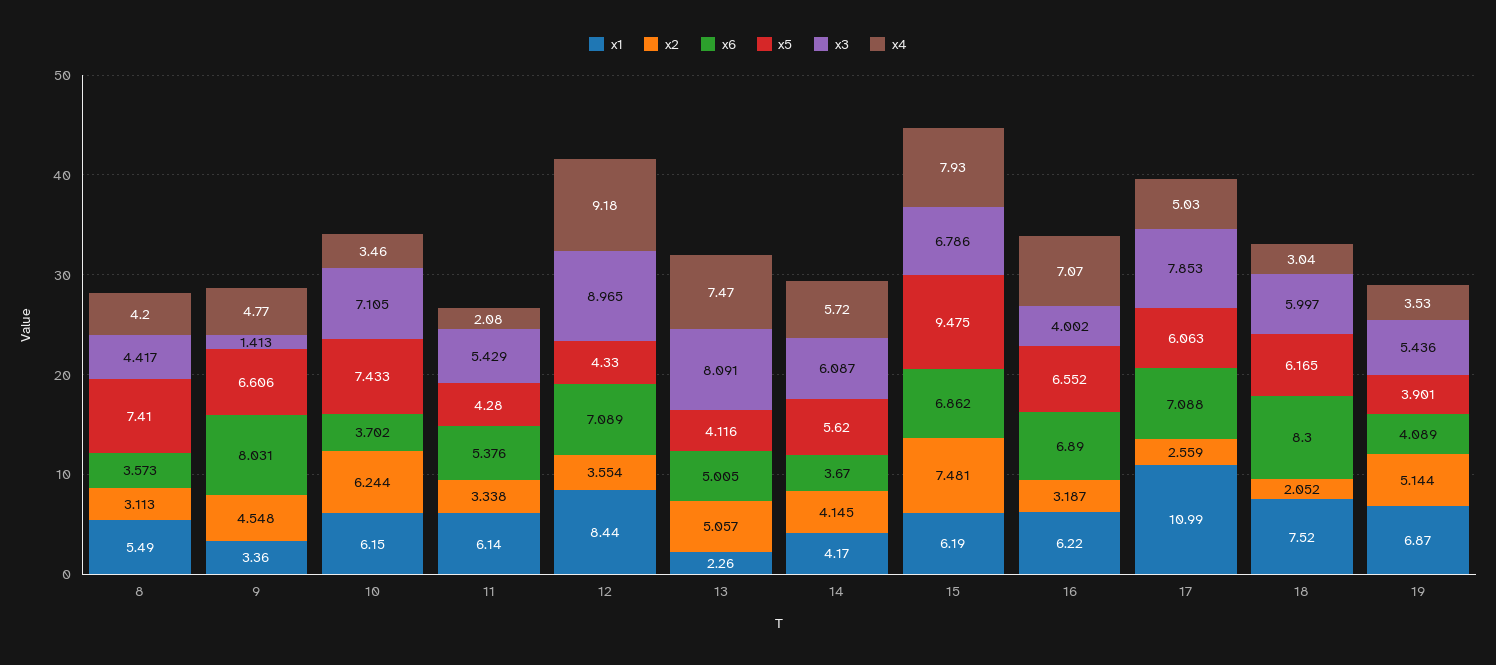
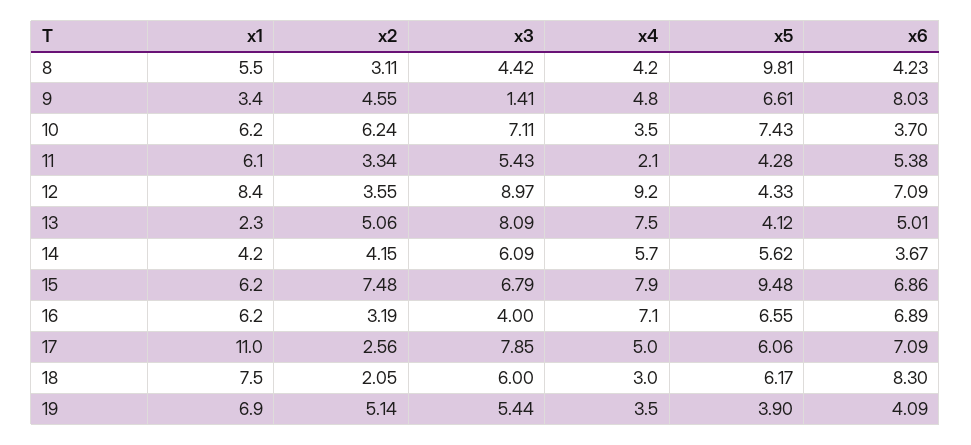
  {
    "x1": {
      "8": 5.49,
      "9": 3.36,
      "10": 6.15,
      "11": 6.14,
      "12": 8.44,
      "13": 2.26,
      "14": 4.17,
      "15": 6.19,
      "16": 6.22,
      "17": 10.99,
      "18": 7.52,
      "19": 6.87
    },
    "x2": {
      "8": 3.113,
      "9": 4.548,
      "10": 6.244,
      "11": 3.338,
      "12": 3.554,
      "13": 5.057,
      "14": 4.145,
      "15": 7.481,
      "16": 3.187,
      "17": 2.559,
      "18": 2.052,
      "19": 5.144
    },
    "x6": {
-     "8": 3.573,
+     "8": 4.23,
      "9": 8.031,
      "10": 3.702,
      "11": 5.376,
      "12": 7.089,
      "13": 5.005,
      "14": 3.67,
      "15": 6.862,
      "16": 6.89,
      "17": 7.088,
      "18": 8.3,
      "19": 4.089
    },
    "x5": {
-     "8": 7.41,
+     "8": 9.81,
      "9": 6.606,
      "10": 7.433,
      "11": 4.28,
      "12": 4.33,
      "13": 4.116,
      "14": 5.62,
      "15": 9.475,
      "16": 6.552,
      "17": 6.063,
      "18": 6.165,
      "19": 3.901
    },
    "x3": {
      "8": 4.417,
      "9": 1.413,
      "10": 7.105,
      "11": 5.429,
      "12": 8.965,
      "13": 8.091,
      "14": 6.087,
      "15": 6.786,
      "16": 4.002,
      "17": 7.853,
      "18": 5.997,
      "19": 5.436
    },
    "x4": {
      "8": 4.2,
      "9": 4.77,
      "10": 3.46,
      "11": 2.08,
      "12": 9.18,
      "13": 7.47,
      "14": 5.72,
      "15": 7.93,
      "16": 7.07,
      "17": 5.03,
      "18": 3.04,
      "19": 3.53
    }
  }

